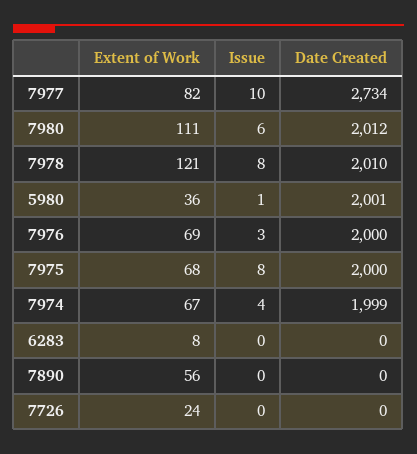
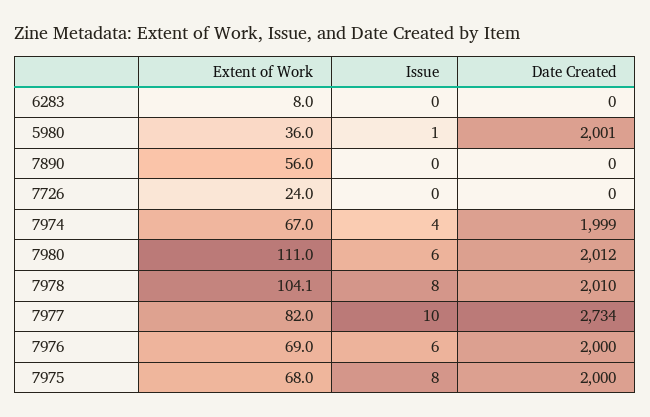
  {
    "Extent of Work": {
      "7977": 82,
      "7980": 111,
-     "7978": 121,
+     "7978": 104.1,
      "5980": 36,
      "7976": 69,
      "7975": 68,
      "7974": 67,
      "6283": 8,
      "7890": 56,
      "7726": 24
    },
    "Issue": {
      "7977": 10,
      "7980": 6,
      "7978": 8,
      "5980": 1,
-     "7976": 3,
+     "7976": 6,
      "7975": 8,
      "7974": 4,
      "6283": 0,
      "7890": 0,
      "7726": 0
    },
    "Date Created": {
      "7977": 2734,
      "7980": 2012,
      "7978": 2010,
      "5980": 2001,
      "7976": 2000,
      "7975": 2000,
      "7974": 1999,
      "6283": 0,
      "7890": 0,
      "7726": 0
    }
  }

